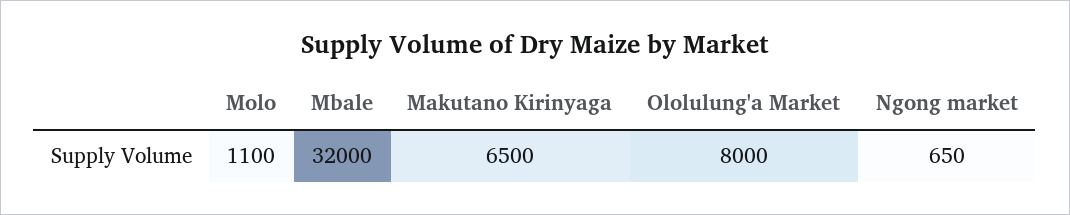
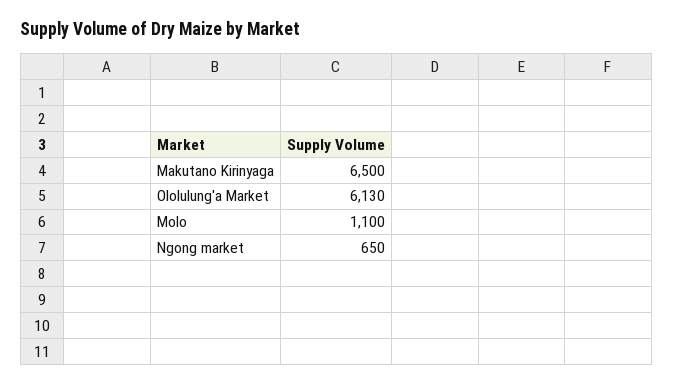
  {
    "Molo": 1100,
-   "Mbale": 32000,
    "Makutano Kirinyaga": 6500,
-   "Ololulung'a Market": 8000,
+   "Ololulung'a Market": 6130,
    "Ngong market": 650
  }

